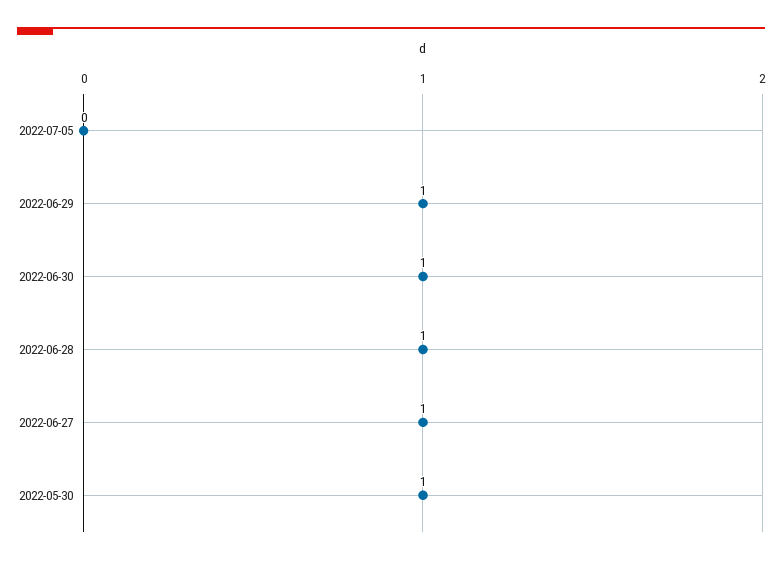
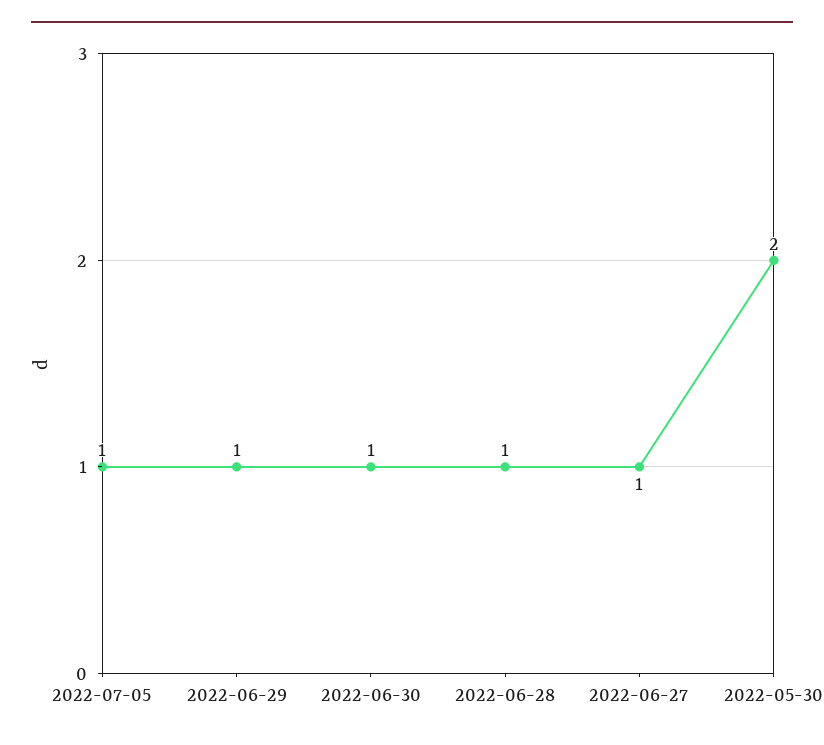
  {
-   "2022-07-05": 0,
+   "2022-07-05": 1,
    "2022-06-29": 1,
    "2022-06-30": 1,
    "2022-06-28": 1,
    "2022-06-27": 1,
-   "2022-05-30": 1
+   "2022-05-30": 2
  }

